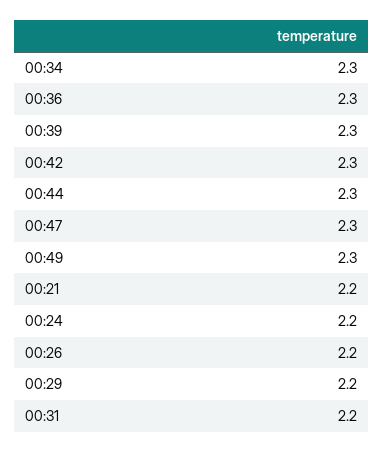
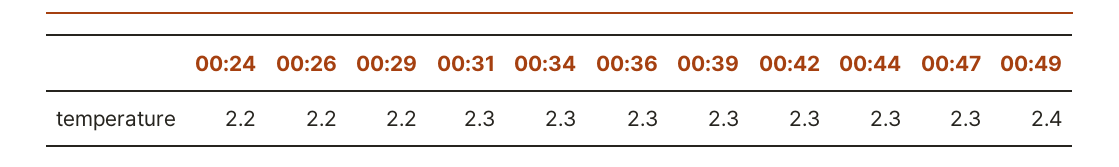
  {
    "00:34": 2.3,
    "00:36": 2.3,
    "00:39": 2.3,
    "00:42": 2.3,
    "00:44": 2.3,
    "00:47": 2.3,
-   "00:49": 2.3,
+   "00:49": 2.4,
-   "00:21": 2.2,
    "00:24": 2.2,
    "00:26": 2.2,
    "00:29": 2.2,
-   "00:31": 2.2
+   "00:31": 2.3
  }

